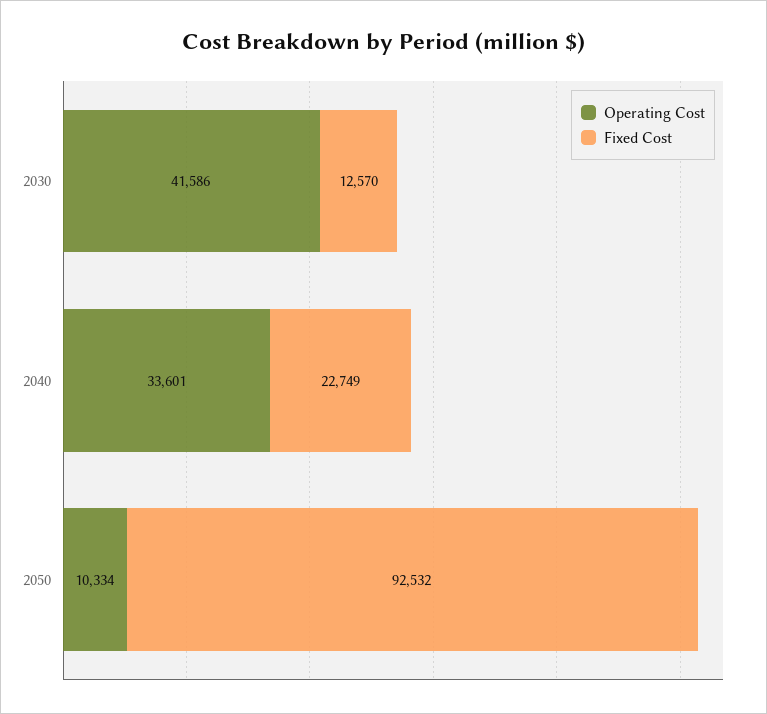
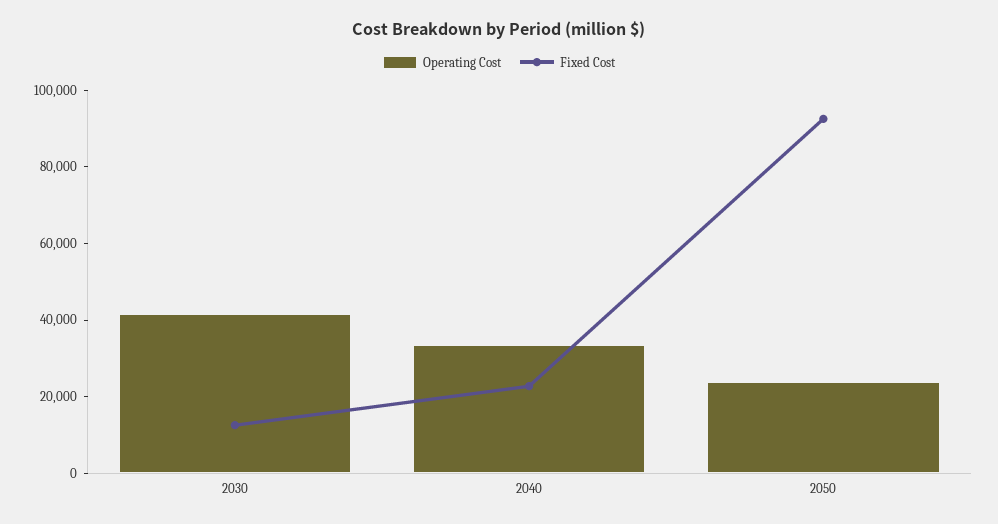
  {
    "Operating Cost": {
      "2030": 41586,
      "2040": 33601,
-     "2050": 10334
+     "2050": 25000
    },
    "Fixed Cost": {
      "2030": 12570,
      "2040": 22749,
      "2050": 92532
    }
  }

